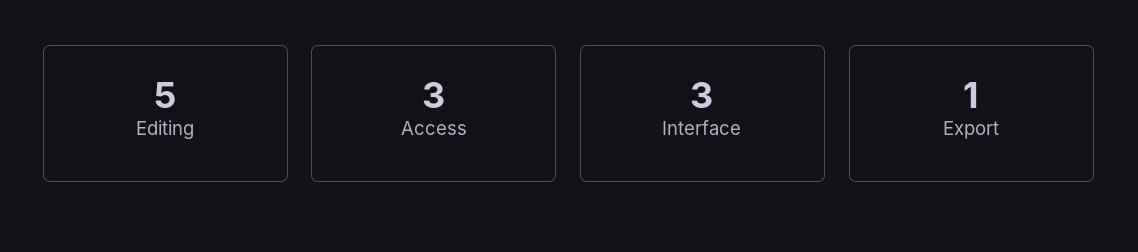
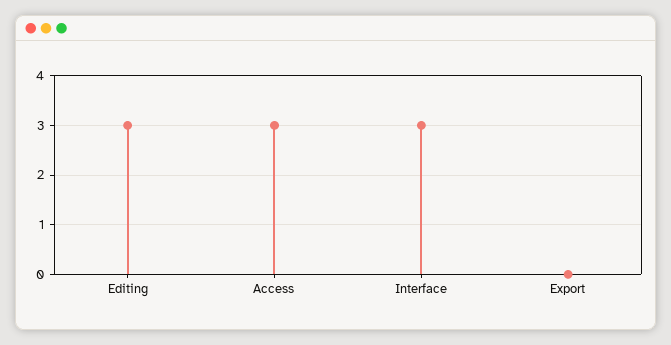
  {
-   "Editing": 5,
+   "Editing": 3,
    "Access": 3,
    "Interface": 3,
-   "Export": 1
+   "Export": 0
  }

